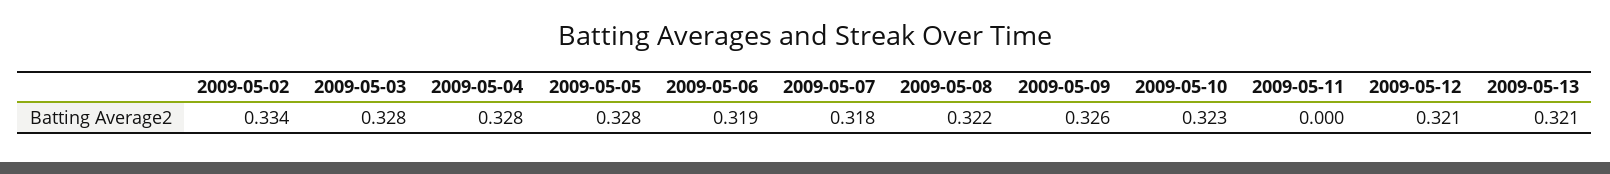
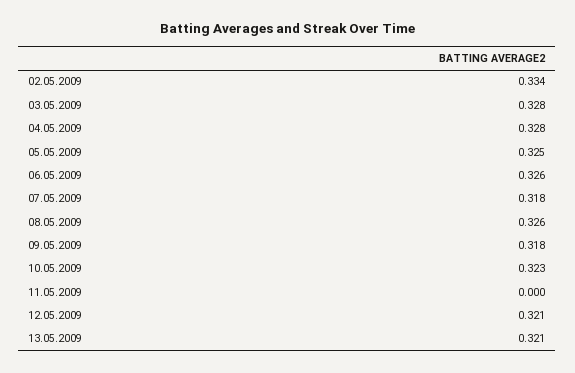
  {
    "2009-05-02": 0.334,
    "2009-05-03": 0.328,
    "2009-05-04": 0.328,
-   "2009-05-05": 0.328,
+   "2009-05-05": 0.325,
-   "2009-05-06": 0.319,
+   "2009-05-06": 0.326,
    "2009-05-07": 0.318,
-   "2009-05-08": 0.322,
+   "2009-05-08": 0.326,
-   "2009-05-09": 0.326,
+   "2009-05-09": 0.318,
    "2009-05-10": 0.323,
    "2009-05-11": 0,
    "2009-05-12": 0.321,
    "2009-05-13": 0.321
  }

